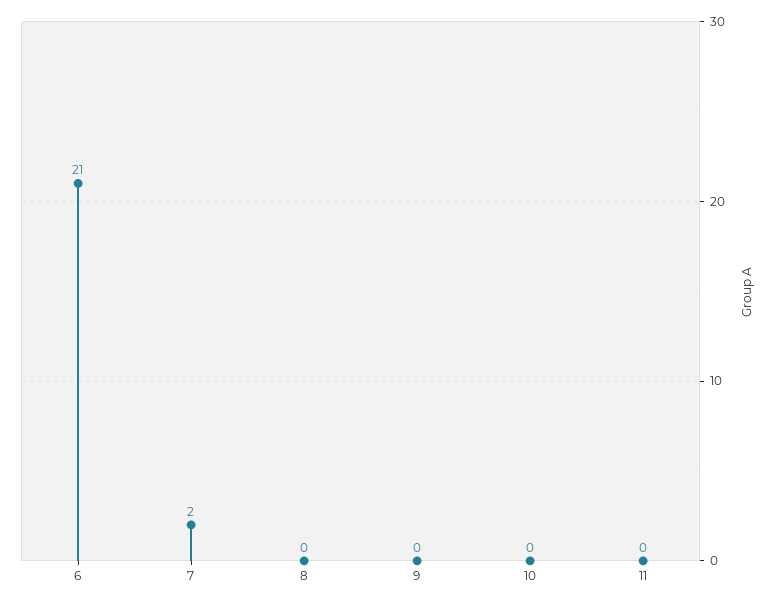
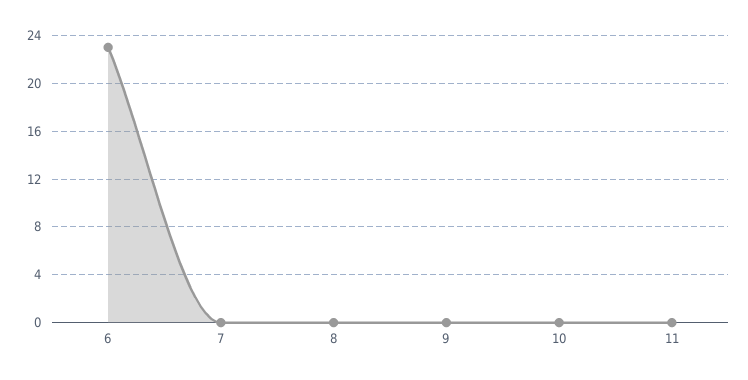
  {
-   "6": 21,
+   "6": 23,
-   "7": 2,
+   "7": 0,
    "8": 0,
    "9": 0,
    "10": 0,
    "11": 0
  }

